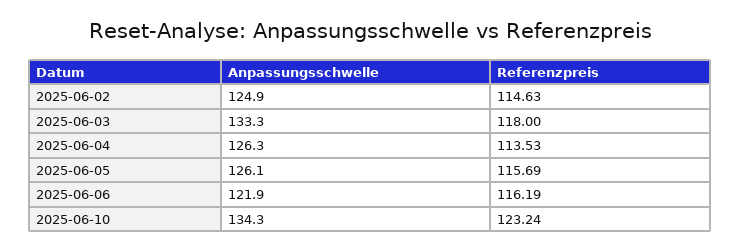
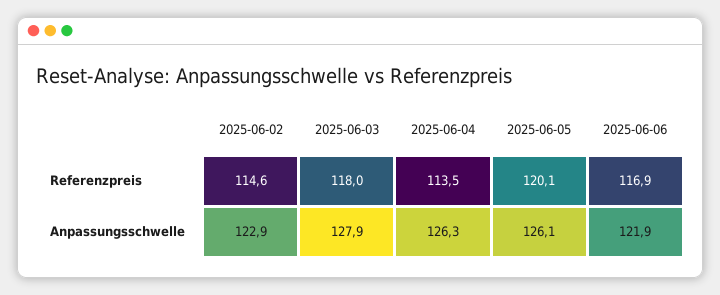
  {
    "Anpassungsschwelle": {
-     "2025-06-02": 124.9,
+     "2025-06-02": 122.9,
-     "2025-06-03": 133.3,
+     "2025-06-03": 127.9,
      "2025-06-04": 126.3,
      "2025-06-05": 126.1,
-     "2025-06-06": 121.9,
+     "2025-06-06": 121.9
-     "2025-06-10": 134.3
    },
    "Referenzpreis": {
      "2025-06-02": 114.63,
      "2025-06-03": 118,
      "2025-06-04": 113.53,
-     "2025-06-05": 115.69,
+     "2025-06-05": 120.1,
-     "2025-06-06": 116.19,
+     "2025-06-06": 116.9
-     "2025-06-10": 123.24
    }
  }

